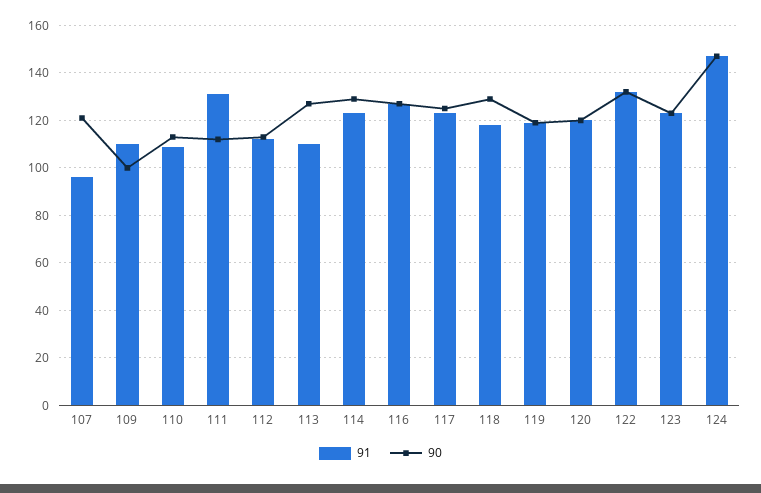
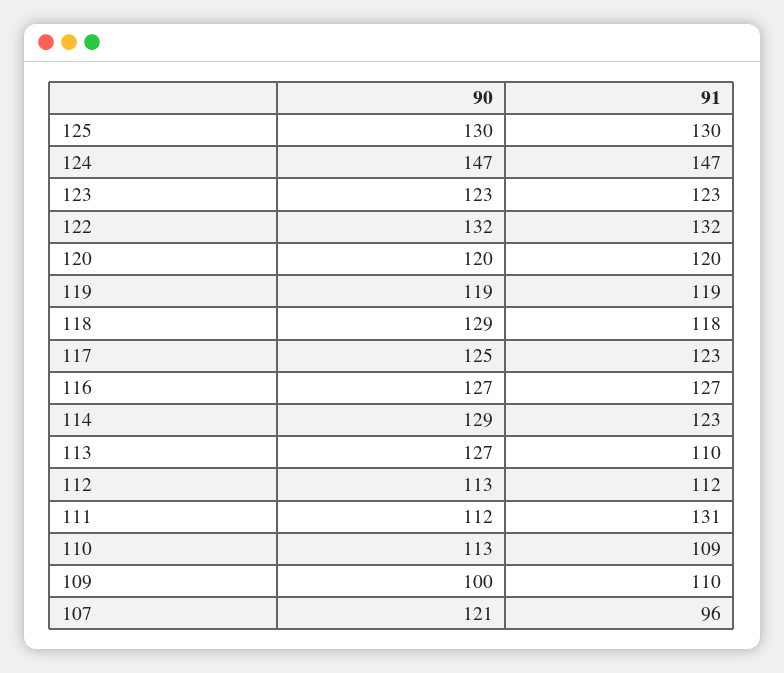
  {
    "91": {
      "107": 96,
      "109": 110,
      "110": 109,
      "111": 131,
      "112": 112,
      "113": 110,
      "114": 123,
      "116": 127,
      "117": 123,
      "118": 118,
      "119": 119,
      "120": 120,
      "122": 132,
      "123": 123,
-     "124": 147
+     "124": 147,
+     "125": 130
    },
    "90": {
      "107": 121,
      "109": 100,
      "110": 113,
      "111": 112,
      "112": 113,
      "113": 127,
      "114": 129,
      "116": 127,
      "117": 125,
      "118": 129,
      "119": 119,
      "120": 120,
      "122": 132,
      "123": 123,
-     "124": 147
+     "124": 147,
+     "125": 130
    }
  }

